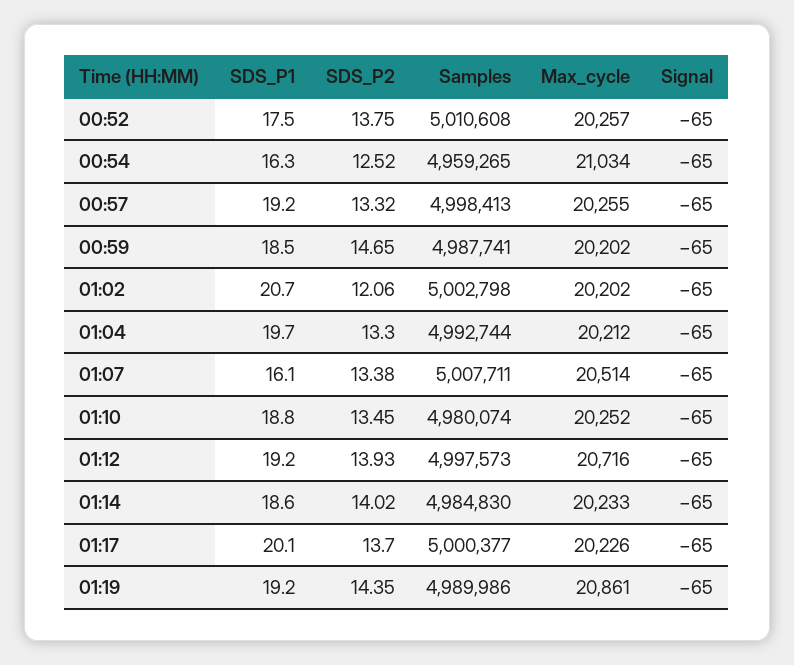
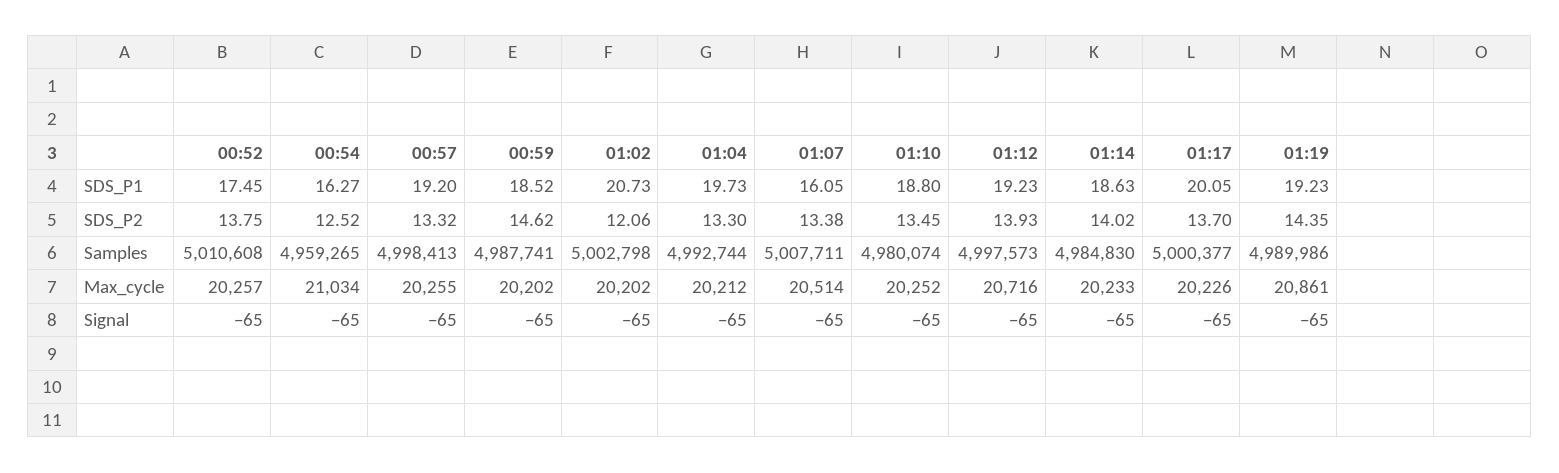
  {
    "SDS_P1": {
      "00:52": 17.45,
      "00:54": 16.27,
      "00:57": 19.2,
      "00:59": 18.52,
      "01:02": 20.73,
      "01:04": 19.73,
      "01:07": 16.05,
      "01:10": 18.8,
      "01:12": 19.23,
      "01:14": 18.63,
      "01:17": 20.05,
      "01:19": 19.23
    },
    "SDS_P2": {
      "00:52": 13.75,
      "00:54": 12.52,
      "00:57": 13.32,
-     "00:59": 14.65,
+     "00:59": 14.62,
      "01:02": 12.06,
      "01:04": 13.3,
      "01:07": 13.38,
      "01:10": 13.45,
      "01:12": 13.93,
      "01:14": 14.02,
      "01:17": 13.7,
      "01:19": 14.35
    },
    "Samples": {
      "00:52": 5010608,
      "00:54": 4959265,
      "00:57": 4998413,
      "00:59": 4987741,
      "01:02": 5002798,
      "01:04": 4992744,
      "01:07": 5007711,
      "01:10": 4980074,
      "01:12": 4997573,
      "01:14": 4984830,
      "01:17": 5000377,
      "01:19": 4989986
    },
    "Max_cycle": {
      "00:52": 20257,
      "00:54": 21034,
      "00:57": 20255,
      "00:59": 20202,
      "01:02": 20202,
      "01:04": 20212,
      "01:07": 20514,
      "01:10": 20252,
      "01:12": 20716,
      "01:14": 20233,
      "01:17": 20226,
      "01:19": 20861
    },
    "Signal": {
      "00:52": -65,
      "00:54": -65,
      "00:57": -65,
      "00:59": -65,
      "01:02": -65,
      "01:04": -65,
      "01:07": -65,
      "01:10": -65,
      "01:12": -65,
      "01:14": -65,
      "01:17": -65,
      "01:19": -65
    }
  }

